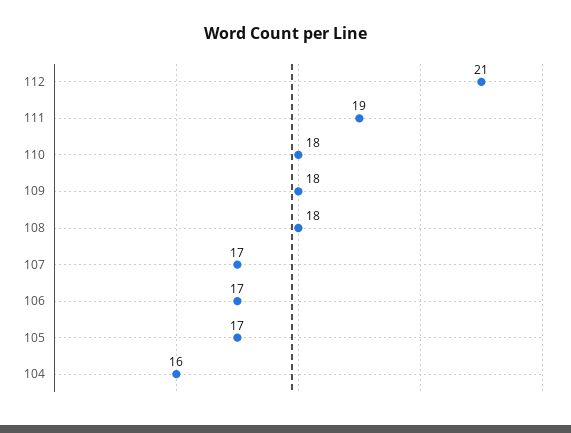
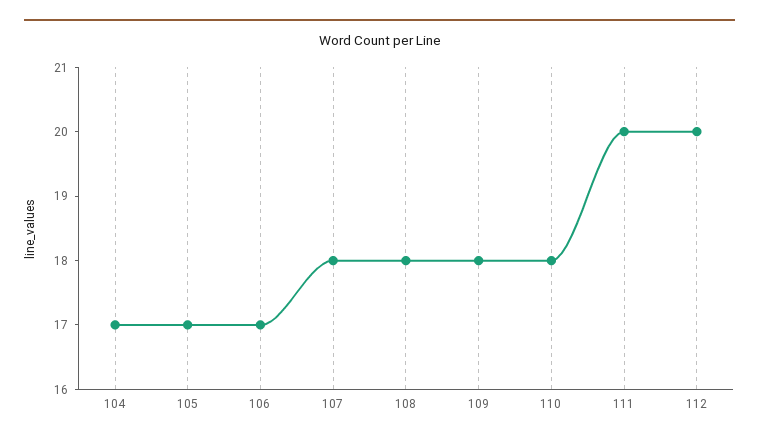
  {
-   "112": 21,
+   "112": 20,
-   "111": 19,
+   "111": 20,
    "110": 18,
    "109": 18,
    "108": 18,
-   "107": 17,
+   "107": 18,
    "106": 17,
    "105": 17,
-   "104": 16
+   "104": 17
  }

